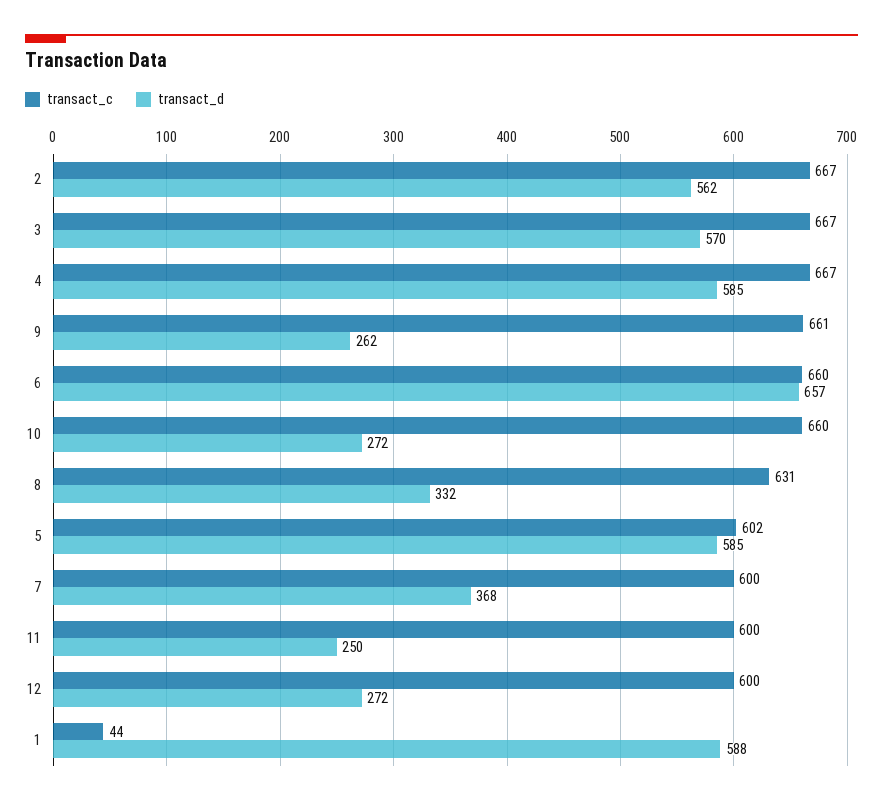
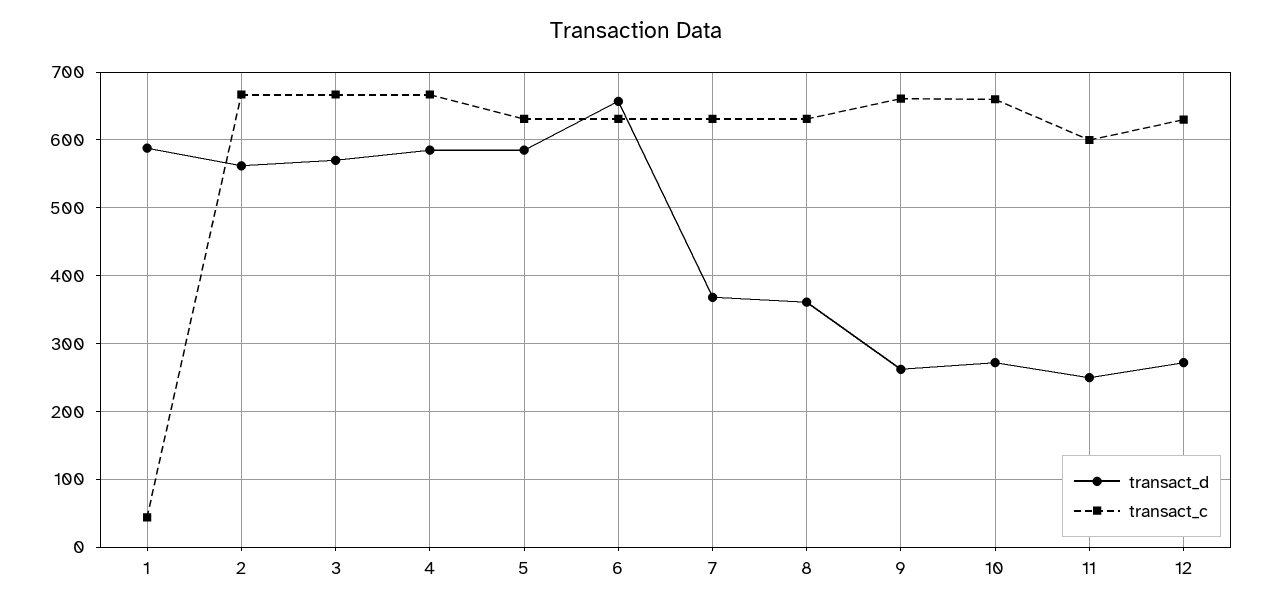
  {
    "transact_c": {
      "2": 667,
      "3": 667,
      "4": 667,
      "9": 661,
-     "6": 660,
+     "6": 630,
      "10": 660,
      "8": 631,
-     "5": 602,
+     "5": 630,
-     "7": 600,
+     "7": 630,
      "11": 600,
-     "12": 600,
+     "12": 630,
      "1": 44
    },
    "transact_d": {
      "2": 562,
      "3": 570,
      "4": 585,
      "9": 262,
      "6": 657,
      "10": 272,
-     "8": 332,
+     "8": 360,
      "5": 585,
      "7": 368,
      "11": 250,
      "12": 272,
      "1": 588
    }
  }

